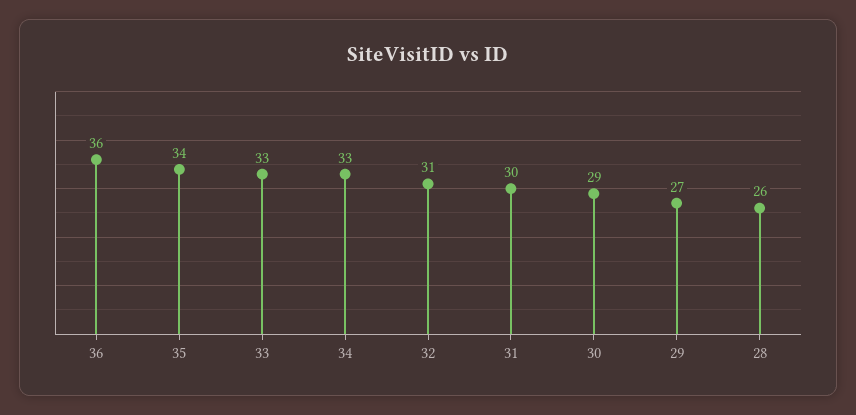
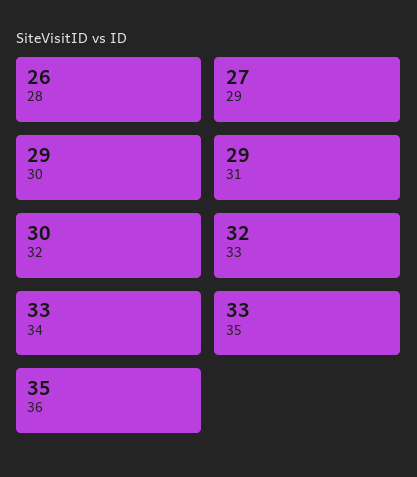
  {
-   "36": 36,
+   "36": 35,
-   "35": 34,
+   "35": 33,
-   "33": 33,
+   "33": 32,
    "34": 33,
-   "32": 31,
+   "32": 30,
-   "31": 30,
+   "31": 29,
    "30": 29,
    "29": 27,
    "28": 26
  }

